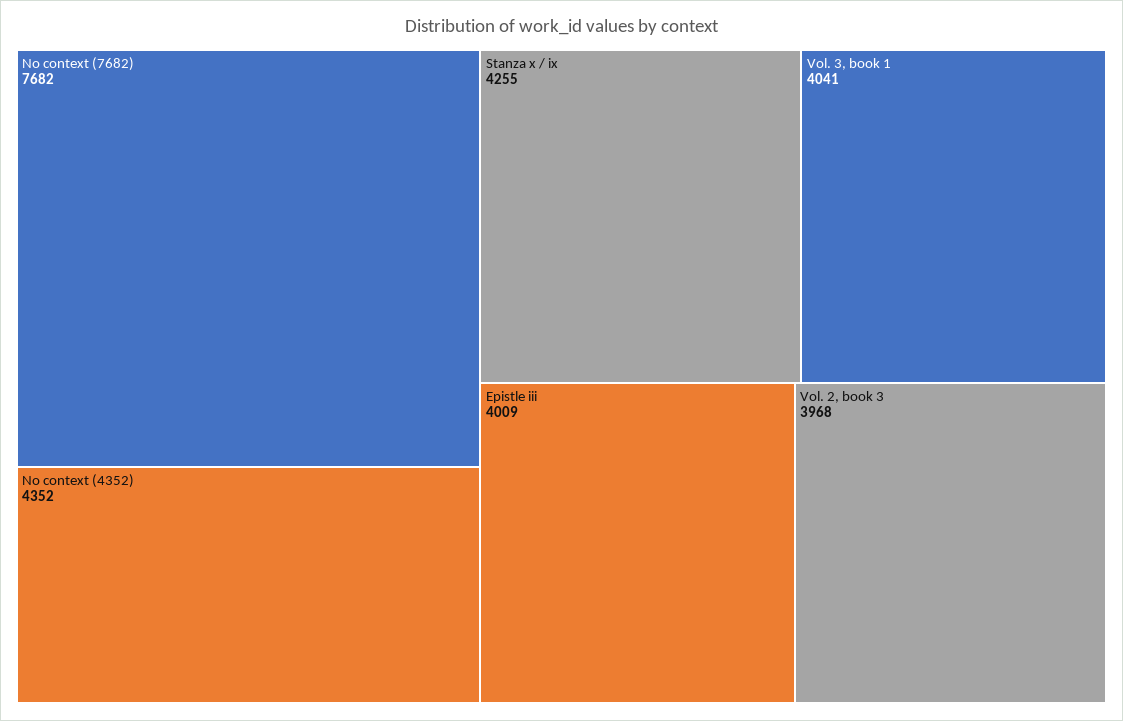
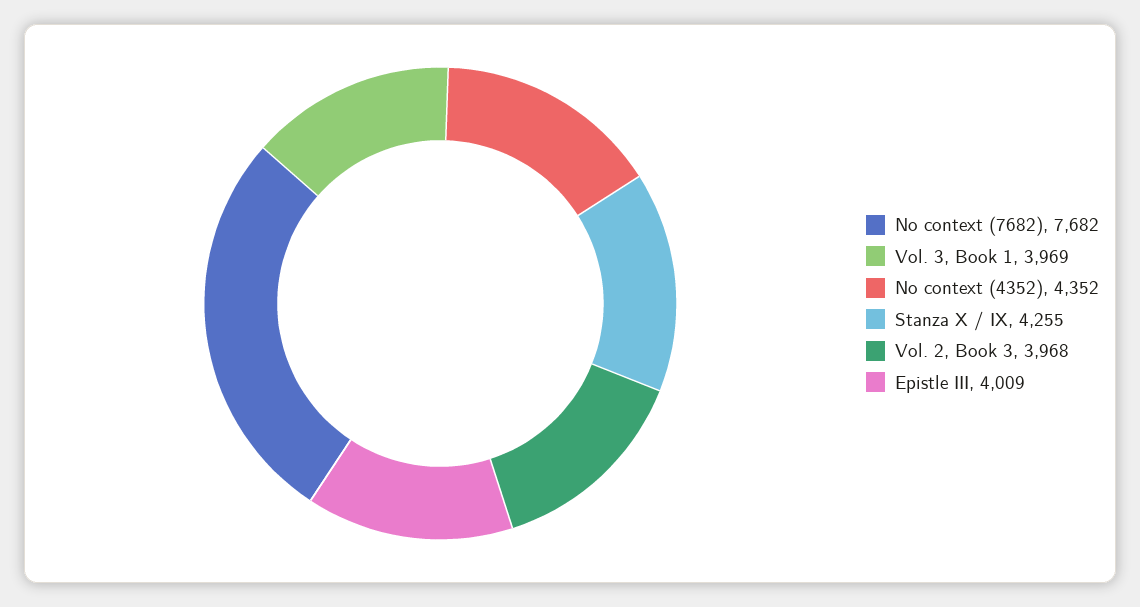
  {
    "No context (7682)": 7682,
    "No context (4352)": 4352,
    "Stanza x / ix": 4255,
-   "Vol. 3, book 1": 4041,
+   "Vol. 3, book 1": 3969,
    "Epistle iii": 4009,
    "Vol. 2, book 3": 3968
  }

